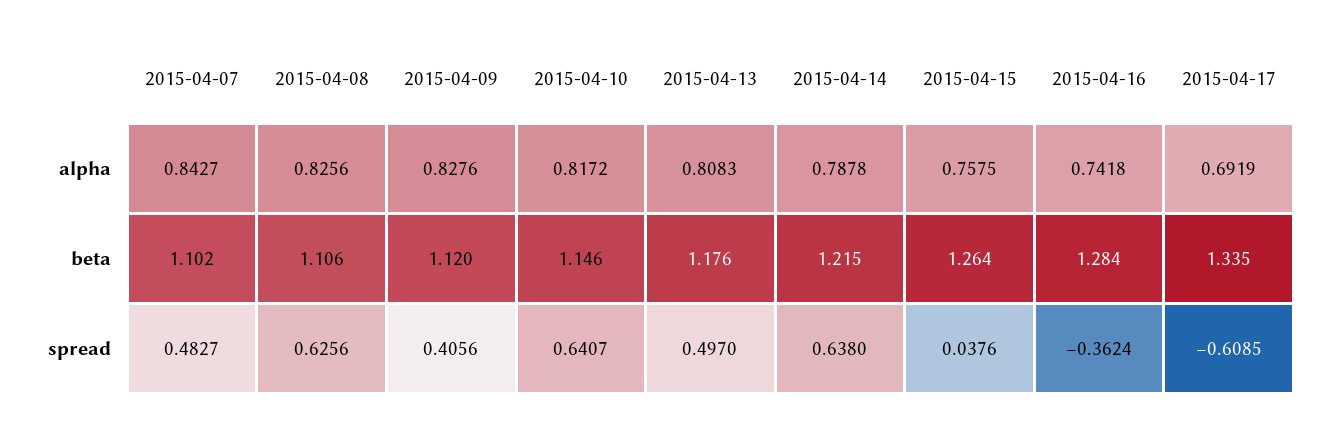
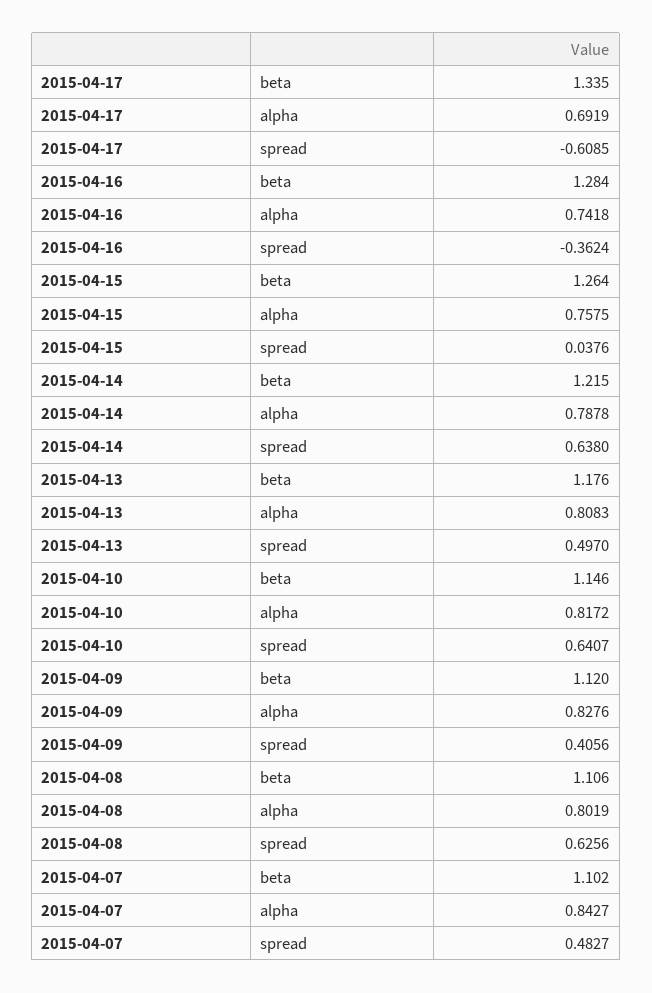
  {
    "2015-04-07": {
      "alpha": 0.8427,
      "beta": 1.102,
      "spread": 0.4827
    },
    "2015-04-08": {
-     "alpha": 0.8256,
+     "alpha": 0.8019,
      "beta": 1.106,
      "spread": 0.6256
    },
    "2015-04-09": {
      "alpha": 0.8276,
      "beta": 1.12,
      "spread": 0.4056
    },
    "2015-04-10": {
      "alpha": 0.8172,
      "beta": 1.146,
      "spread": 0.6407
    },
    "2015-04-13": {
      "alpha": 0.8083,
      "beta": 1.176,
      "spread": 0.497
    },
    "2015-04-14": {
      "alpha": 0.7878,
      "beta": 1.215,
      "spread": 0.638
    },
    "2015-04-15": {
      "alpha": 0.7575,
      "beta": 1.264,
      "spread": 0.0376
    },
    "2015-04-16": {
      "alpha": 0.7418,
      "beta": 1.284,
      "spread": -0.3624
    },
    "2015-04-17": {
      "alpha": 0.6919,
      "beta": 1.335,
      "spread": -0.6085
    }
  }

